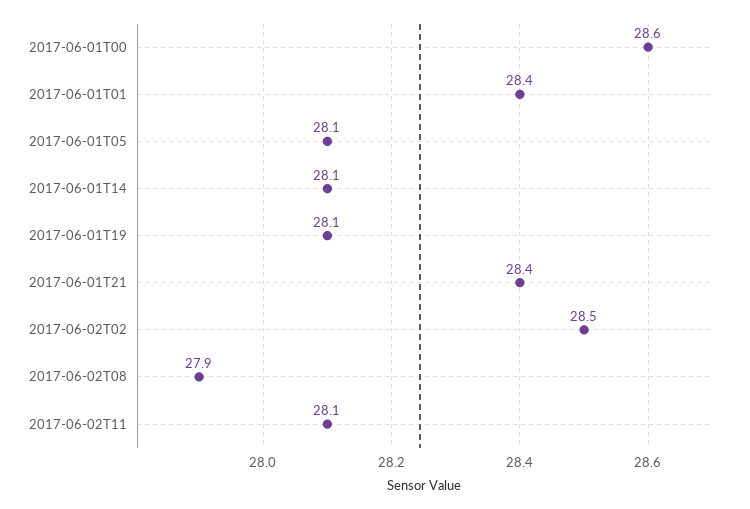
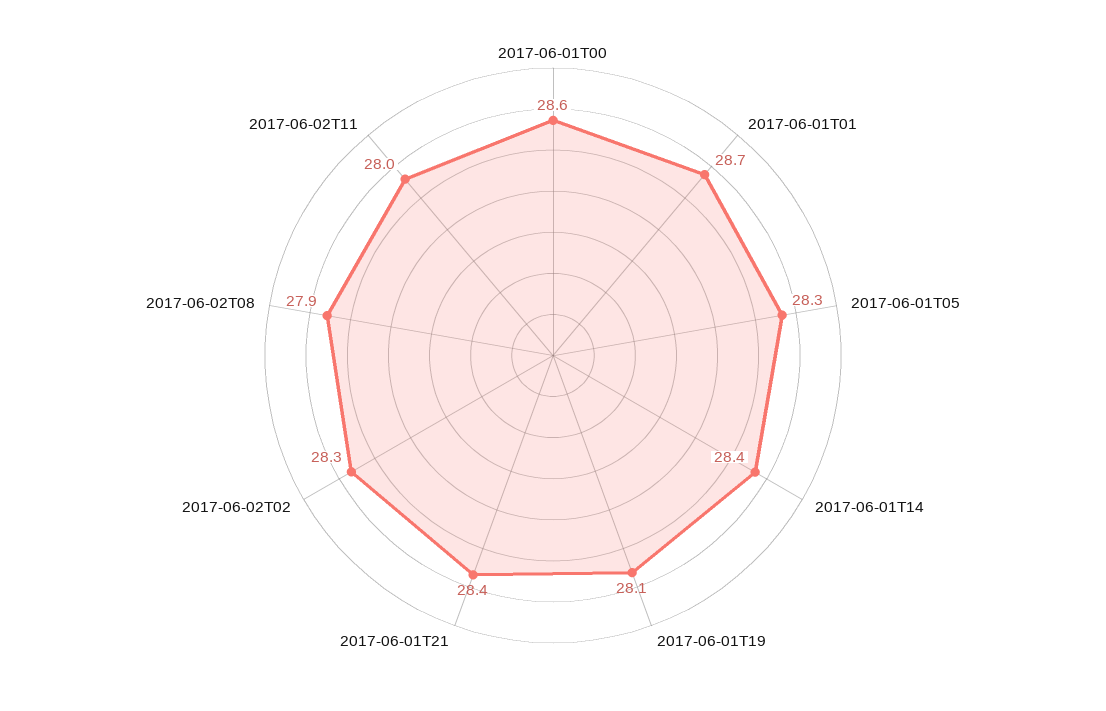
  {
    "2017-06-01T00": 28.6,
-   "2017-06-01T01": 28.4,
+   "2017-06-01T01": 28.7,
-   "2017-06-01T05": 28.1,
+   "2017-06-01T05": 28.3,
-   "2017-06-01T14": 28.1,
+   "2017-06-01T14": 28.4,
    "2017-06-01T19": 28.1,
    "2017-06-01T21": 28.4,
-   "2017-06-02T02": 28.5,
+   "2017-06-02T02": 28.3,
    "2017-06-02T08": 27.9,
-   "2017-06-02T11": 28.1
+   "2017-06-02T11": 28
  }

